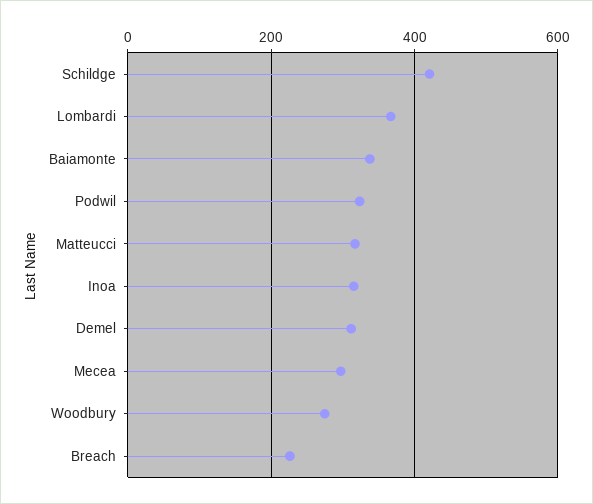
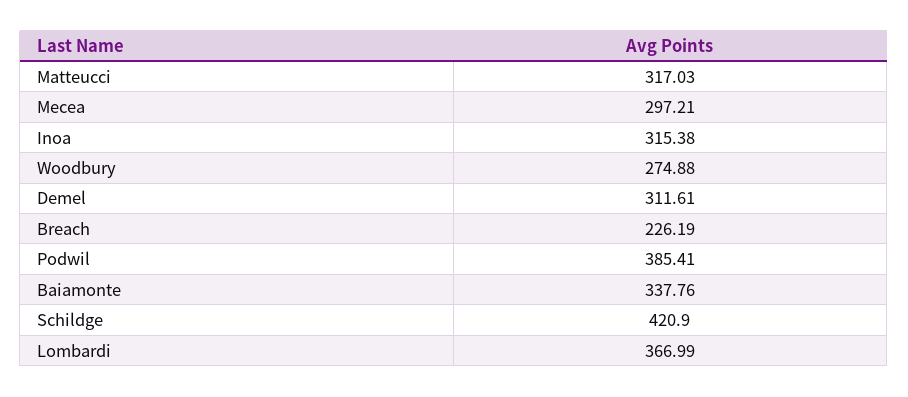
  {
    "Schildge": 420.9,
    "Lombardi": 366.99,
    "Baiamonte": 337.76,
-   "Podwil": 320,
+   "Podwil": 385.41,
    "Matteucci": 317.03,
    "Inoa": 315.38,
    "Demel": 311.61,
    "Mecea": 297.21,
    "Woodbury": 274.88,
    "Breach": 226.19
  }

